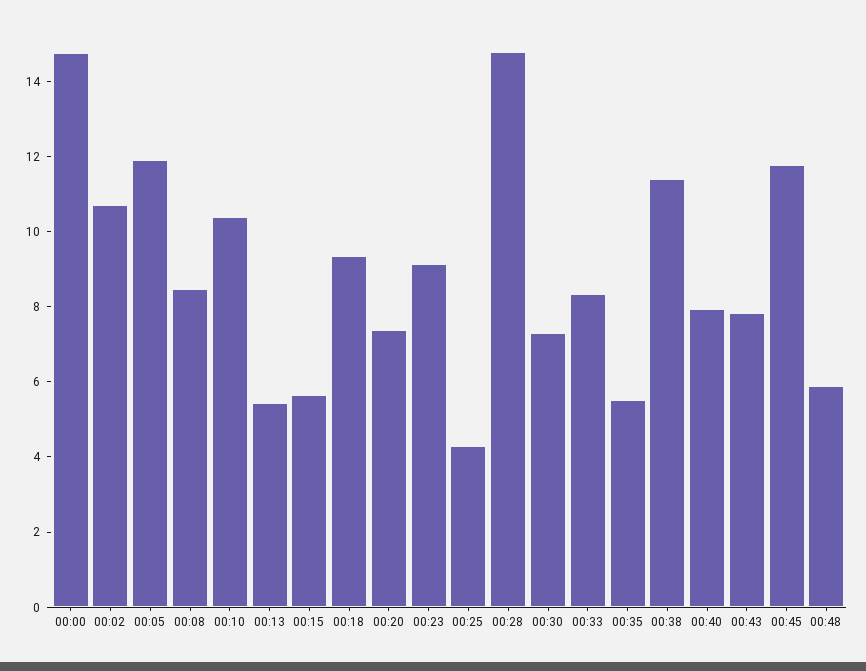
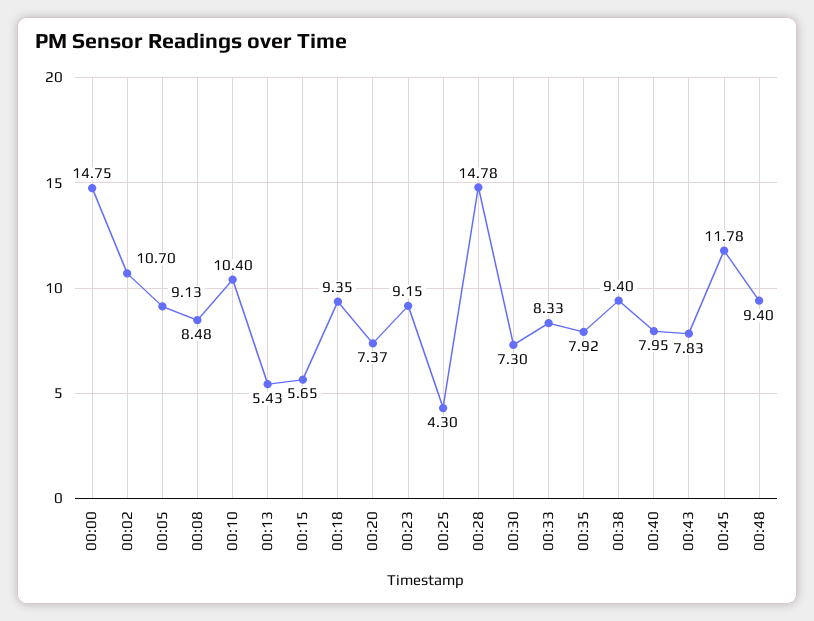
  {
    "00:00": 14.75,
    "00:02": 10.7,
-   "00:05": 12,
+   "00:05": 9.13,
    "00:08": 8.48,
    "00:10": 10.4,
    "00:13": 5.43,
    "00:15": 5.65,
    "00:18": 9.35,
    "00:20": 7.37,
    "00:23": 9.15,
    "00:25": 4.3,
    "00:28": 14.78,
    "00:30": 7.3,
    "00:33": 8.33,
-   "00:35": 5.5,
+   "00:35": 7.92,
-   "00:38": 11.5,
+   "00:38": 9.4,
    "00:40": 7.95,
    "00:43": 7.83,
    "00:45": 11.78,
-   "00:48": 6
+   "00:48": 9.4
  }

